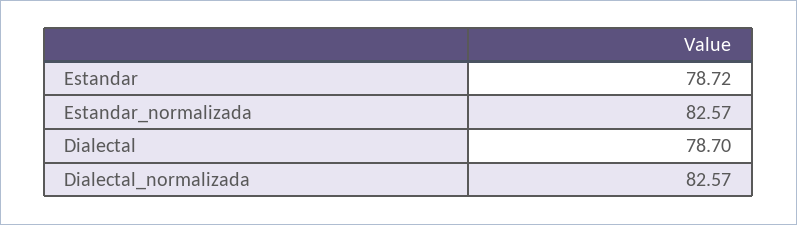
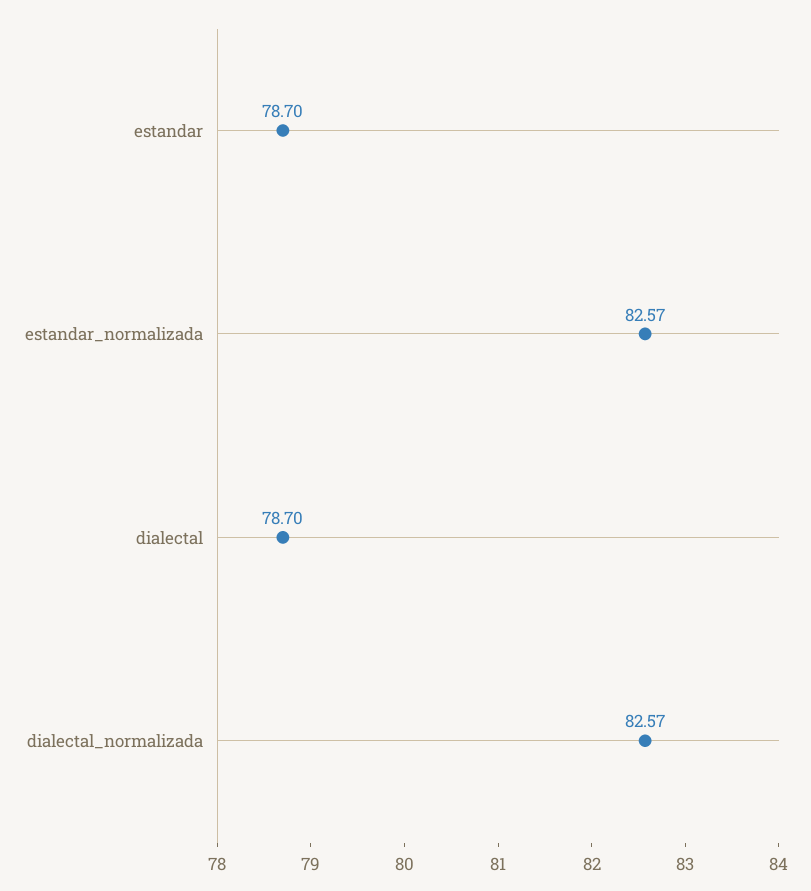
  {
-   "Estandar": 78.72,
+   "Estandar": 78.7,
    "Estandar_normalizada": 82.57,
    "Dialectal": 78.7,
    "Dialectal_normalizada": 82.57
  }

